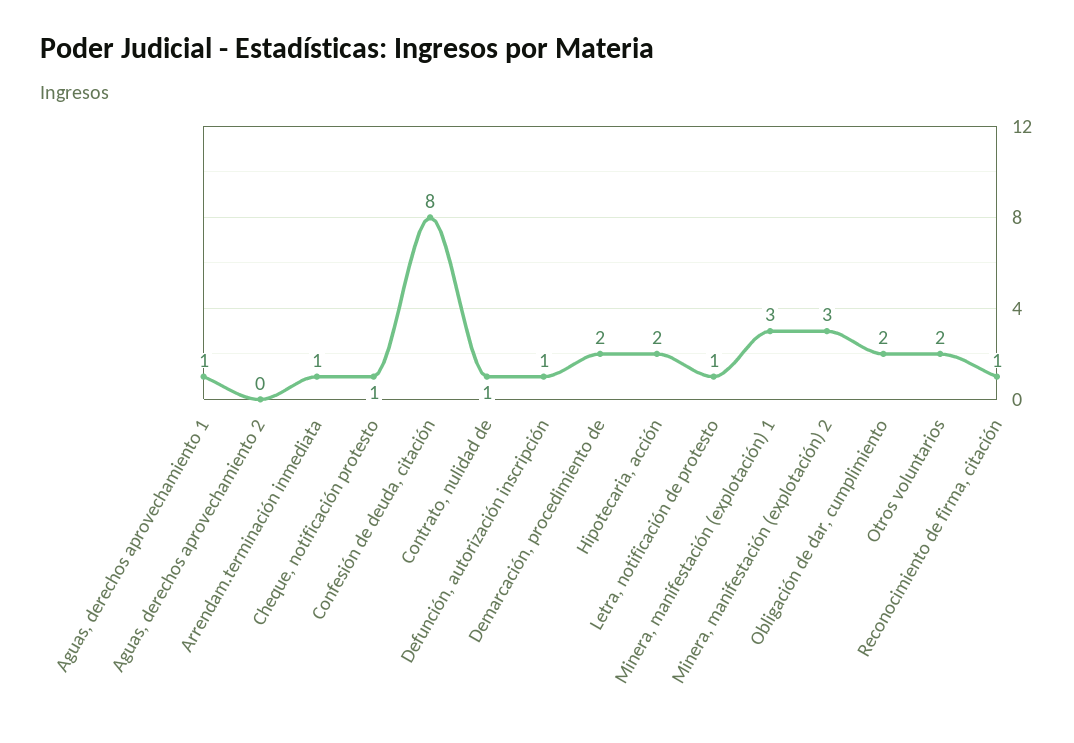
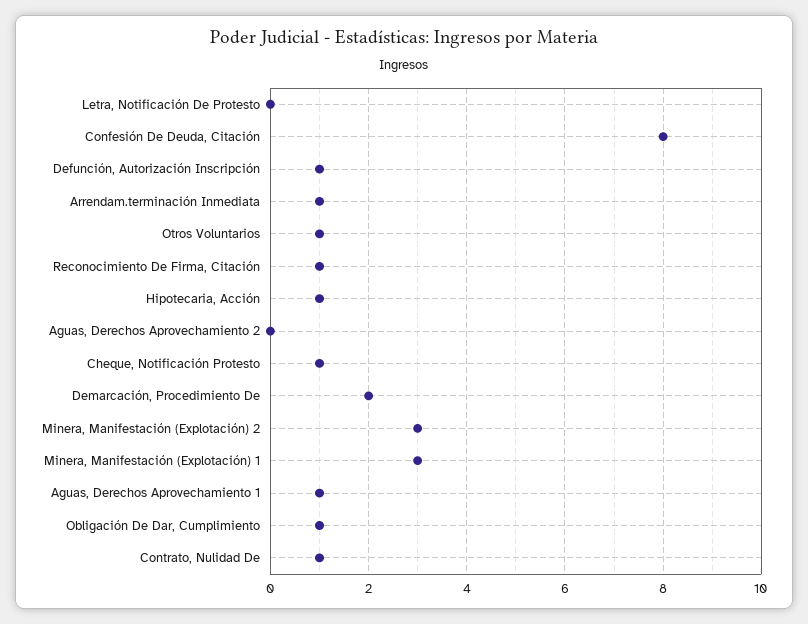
  {
    "Aguas, derechos aprovechamiento 1": 1,
    "Aguas, derechos aprovechamiento 2": 0,
    "Arrendam.terminación inmediata": 1,
    "Cheque, notificación protesto": 1,
    "Confesión de deuda, citación": 8,
    "Contrato, nulidad de": 1,
    "Defunción, autorización inscripción": 1,
    "Demarcación, procedimiento de": 2,
-   "Hipotecaria, acción": 2,
+   "Hipotecaria, acción": 1,
-   "Letra, notificación de protesto": 1,
+   "Letra, notificación de protesto": 0,
    "Minera, manifestación (explotación) 1": 3,
    "Minera, manifestación (explotación) 2": 3,
-   "Obligación de dar, cumplimiento": 2,
+   "Obligación de dar, cumplimiento": 1,
-   "Otros voluntarios": 2,
+   "Otros voluntarios": 1,
    "Reconocimiento de firma, citación": 1
  }

